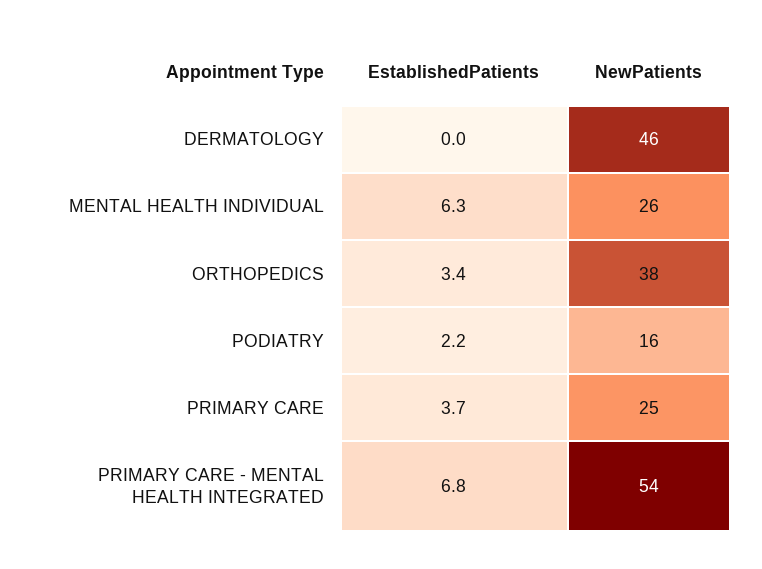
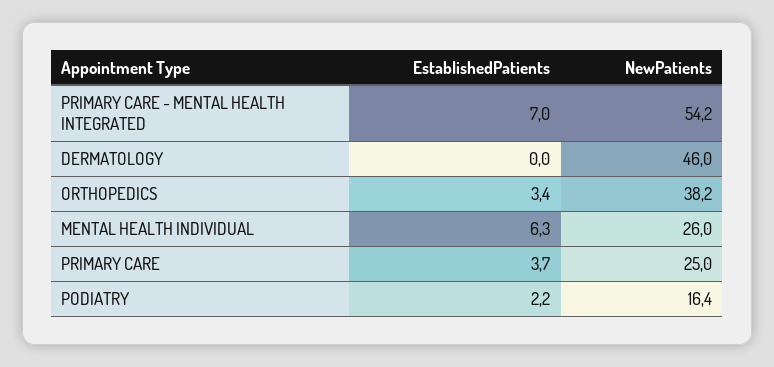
  {
    "EstablishedPatients": {
      "DERMATOLOGY": 0,
      "MENTAL HEALTH INDIVIDUAL": 6.3,
      "ORTHOPEDICS": 3.4,
      "PODIATRY": 2.2,
      "PRIMARY CARE": 3.7,
-     "PRIMARY CARE - MENTAL HEALTH INTEGRATED": 6.8
+     "PRIMARY CARE - MENTAL HEALTH INTEGRATED": 7
    },
    "NewPatients": {
      "DERMATOLOGY": 46,
      "MENTAL HEALTH INDIVIDUAL": 26,
      "ORTHOPEDICS": 38.2,
      "PODIATRY": 16.4,
      "PRIMARY CARE": 25,
      "PRIMARY CARE - MENTAL HEALTH INTEGRATED": 54.2
    }
  }

